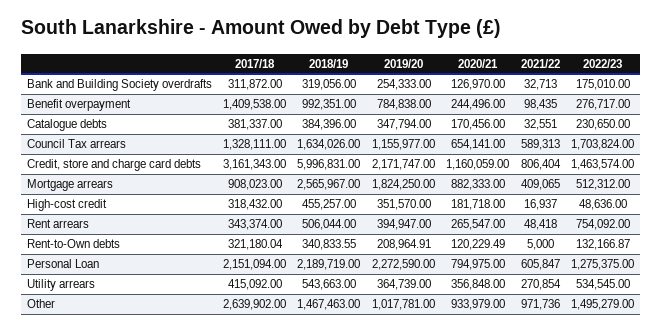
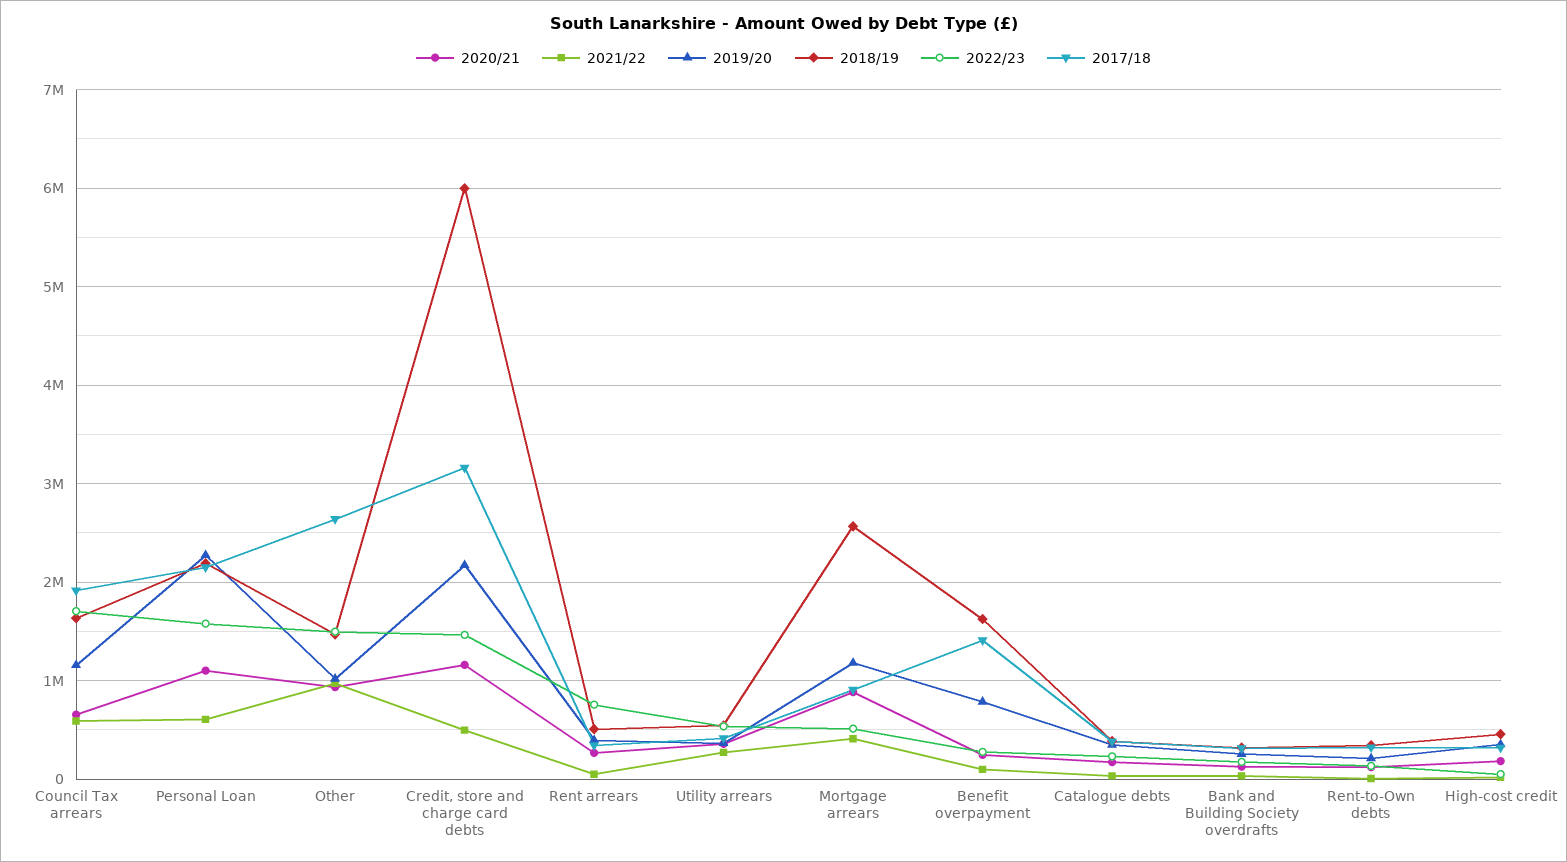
  {
    "2017/18": {
      "Bank and Building Society overdrafts": 311872,
      "Benefit overpayment": 1409538,
      "Catalogue debts": 381337,
-     "Council Tax arrears": 1328111,
+     "Council Tax arrears": 1900000,
      "Credit, store and charge card debts": 3161343,
      "Mortgage arrears": 908023,
      "High-cost credit": 318432,
      "Rent arrears": 343374,
      "Rent-to-Own debts": 321180.04,
      "Personal Loan": 2151094,
      "Utility arrears": 415092,
      "Other": 2639902
    },
    "2018/19": {
      "Bank and Building Society overdrafts": 319056,
-     "Benefit overpayment": 992351,
+     "Benefit overpayment": 1600000,
      "Catalogue debts": 384396,
      "Council Tax arrears": 1634026,
      "Credit, store and charge card debts": 5996831,
      "Mortgage arrears": 2565967,
      "High-cost credit": 455257,
      "Rent arrears": 506044,
      "Rent-to-Own debts": 340833.55,
      "Personal Loan": 2189719,
      "Utility arrears": 543663,
      "Other": 1467463
    },
    "2019/20": {
      "Bank and Building Society overdrafts": 254333,
      "Benefit overpayment": 784838,
      "Catalogue debts": 347794,
      "Council Tax arrears": 1155977,
      "Credit, store and charge card debts": 2171747,
-     "Mortgage arrears": 1824250,
+     "Mortgage arrears": 1200000,
      "High-cost credit": 351570,
      "Rent arrears": 394947,
      "Rent-to-Own debts": 208964.91,
      "Personal Loan": 2272590,
      "Utility arrears": 364739,
      "Other": 1017781
    },
    "2020/21": {
      "Bank and Building Society overdrafts": 126970,
      "Benefit overpayment": 244496,
      "Catalogue debts": 170456,
      "Council Tax arrears": 654141,
      "Credit, store and charge card debts": 1160059,
      "Mortgage arrears": 882333,
      "High-cost credit": 181718,
      "Rent arrears": 265547,
      "Rent-to-Own debts": 120229.49,
-     "Personal Loan": 794975,
+     "Personal Loan": 1100000,
      "Utility arrears": 356848,
      "Other": 933979
    },
    "2021/22": {
      "Bank and Building Society overdrafts": 32713,
      "Benefit overpayment": 98435,
      "Catalogue debts": 32551,
      "Council Tax arrears": 589313,
-     "Credit, store and charge card debts": 806404,
+     "Credit, store and charge card debts": 500000,
      "Mortgage arrears": 409065,
      "High-cost credit": 16937,
      "Rent arrears": 48418,
      "Rent-to-Own debts": 5000,
      "Personal Loan": 605847,
      "Utility arrears": 270854,
      "Other": 971736
    },
    "2022/23": {
      "Bank and Building Society overdrafts": 175010,
      "Benefit overpayment": 276717,
      "Catalogue debts": 230650,
      "Council Tax arrears": 1703824,
      "Credit, store and charge card debts": 1463574,
      "Mortgage arrears": 512312,
      "High-cost credit": 48636,
      "Rent arrears": 754092,
      "Rent-to-Own debts": 132166.87,
-     "Personal Loan": 1275375,
+     "Personal Loan": 1600000,
      "Utility arrears": 534545,
      "Other": 1495279
    }
  }

